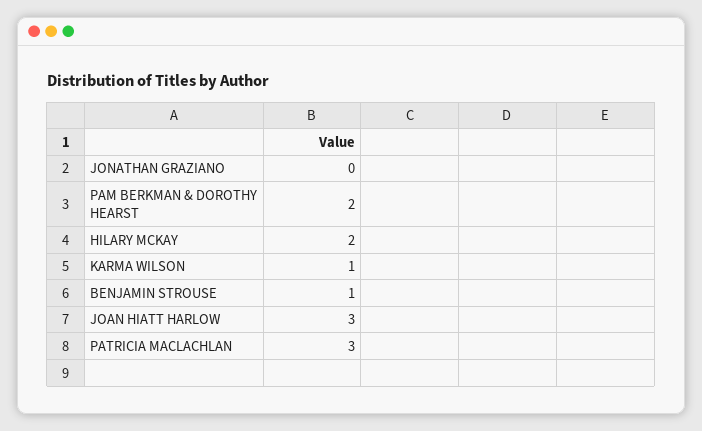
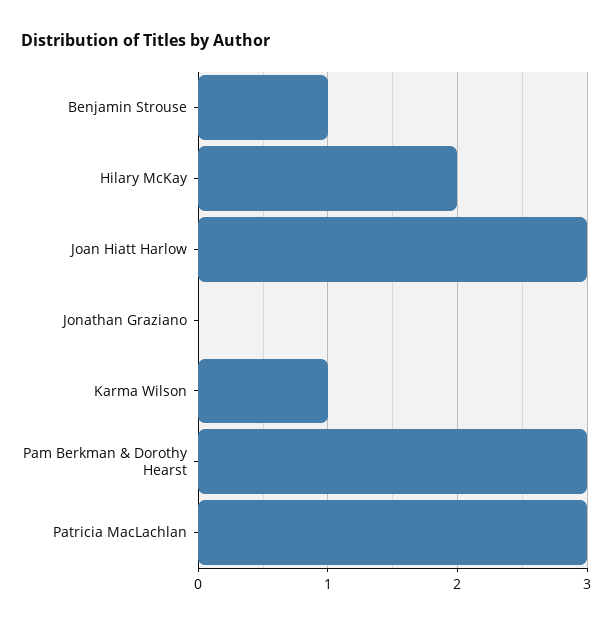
  {
    "JONATHAN GRAZIANO": 0,
-   "PAM BERKMAN & DOROTHY HEARST": 2,
+   "PAM BERKMAN & DOROTHY HEARST": 3,
    "HILARY MCKAY": 2,
    "KARMA WILSON": 1,
    "BENJAMIN STROUSE": 1,
    "JOAN HIATT HARLOW": 3,
    "PATRICIA MACLACHLAN": 3
  }

